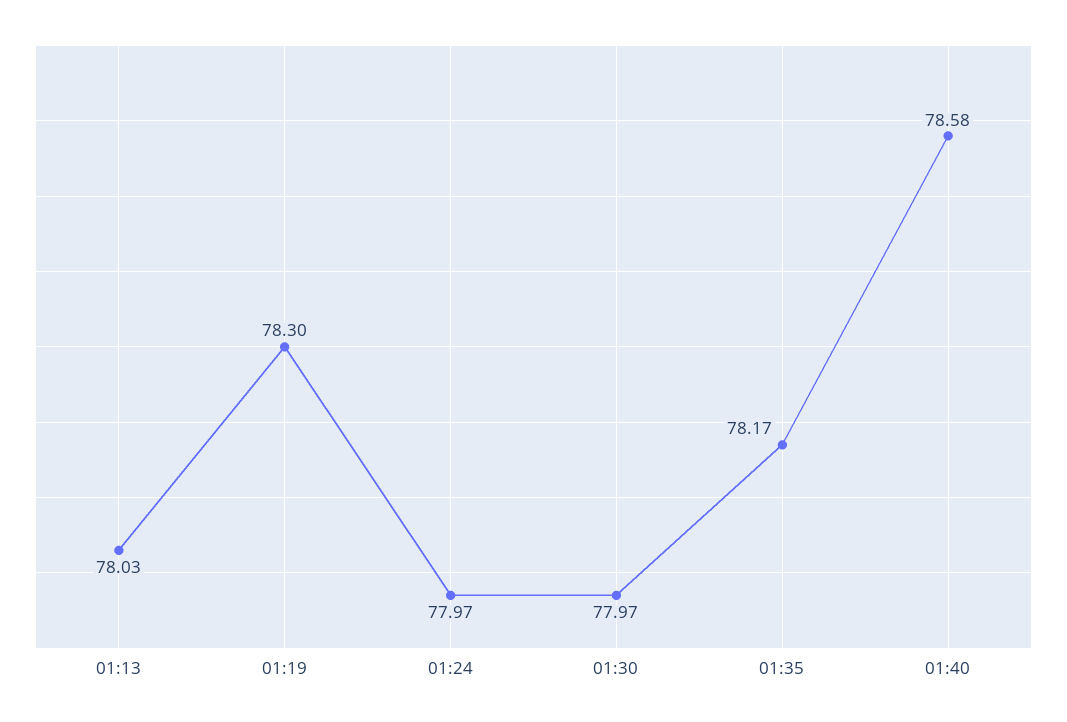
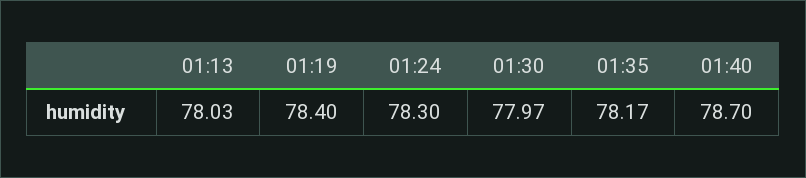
  {
    "01:13": 78.03,
-   "01:19": 78.3,
+   "01:19": 78.4,
-   "01:24": 77.97,
+   "01:24": 78.3,
    "01:30": 77.97,
    "01:35": 78.17,
-   "01:40": 78.58
+   "01:40": 78.7
  }

